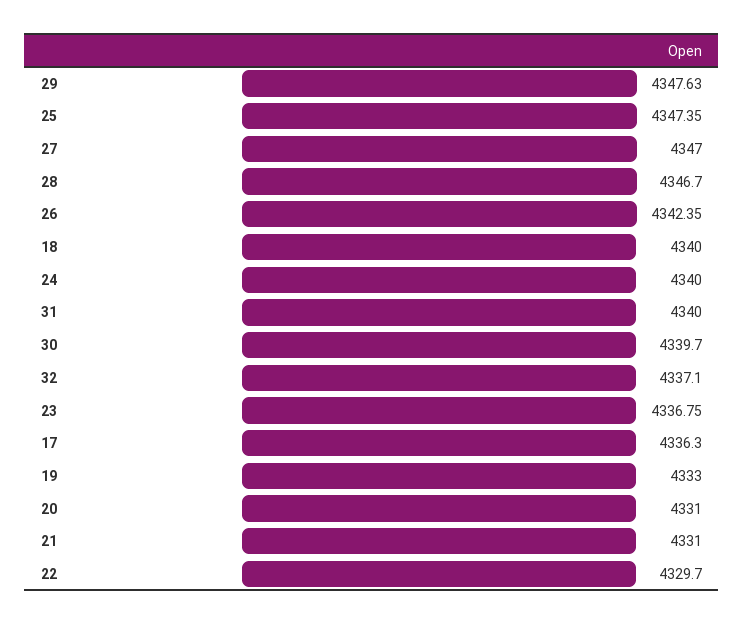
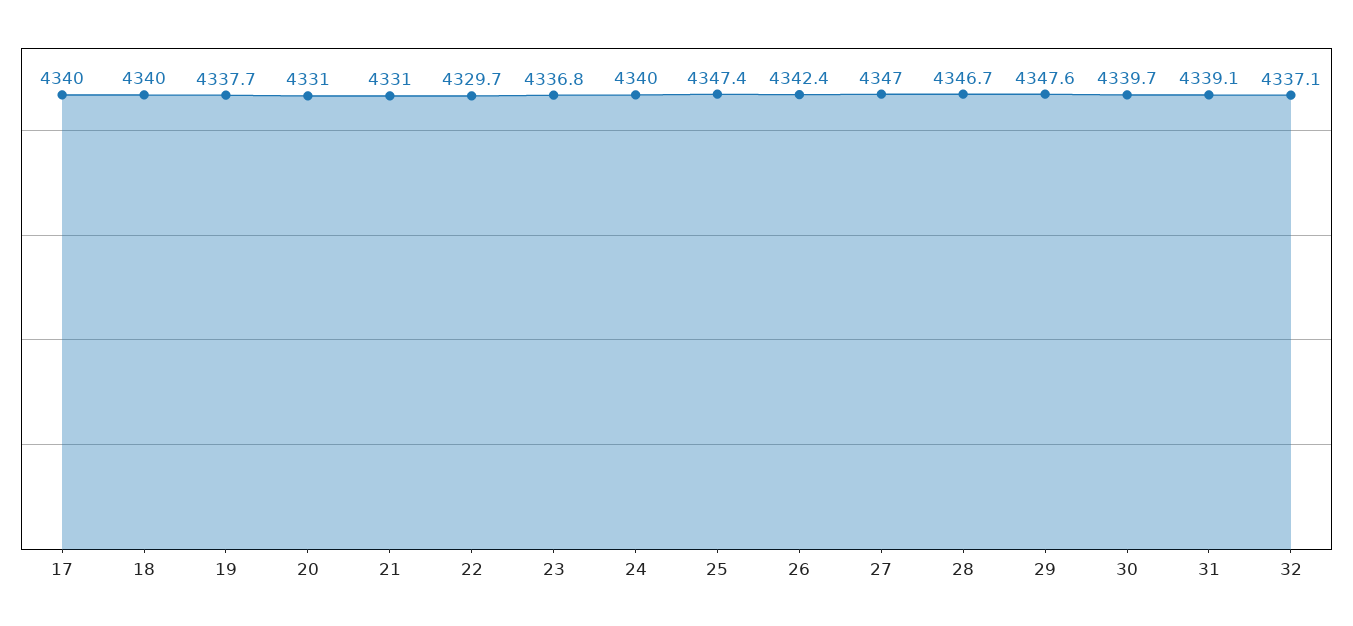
  {
    "29": 4347.63,
    "25": 4347.35,
    "27": 4347,
    "28": 4346.7,
    "26": 4342.35,
    "18": 4340,
    "24": 4340,
-   "31": 4340,
+   "31": 4339.1,
    "30": 4339.7,
    "32": 4337.1,
    "23": 4336.75,
-   "17": 4336.3,
+   "17": 4340,
-   "19": 4333,
+   "19": 4337.7,
    "20": 4331,
    "21": 4331,
    "22": 4329.7
  }

